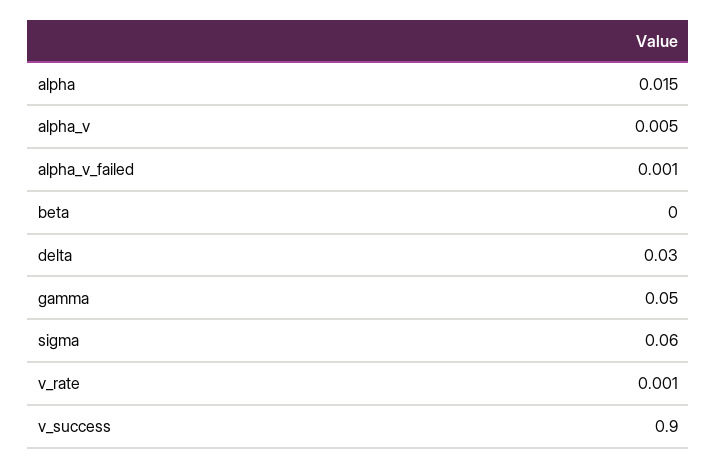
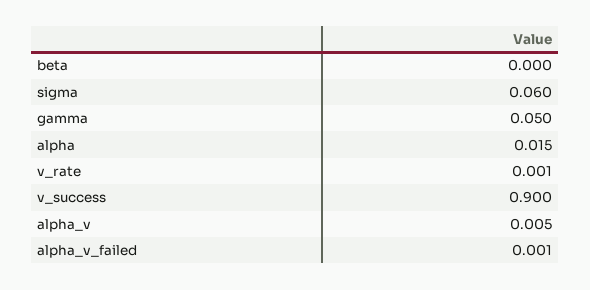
  {
    "alpha": 0.015,
    "alpha_v": 0.005,
    "alpha_v_failed": 0.001,
    "beta": 0,
-   "delta": 0.03,
    "gamma": 0.05,
    "sigma": 0.06,
    "v_rate": 0.001,
    "v_success": 0.9
  }

